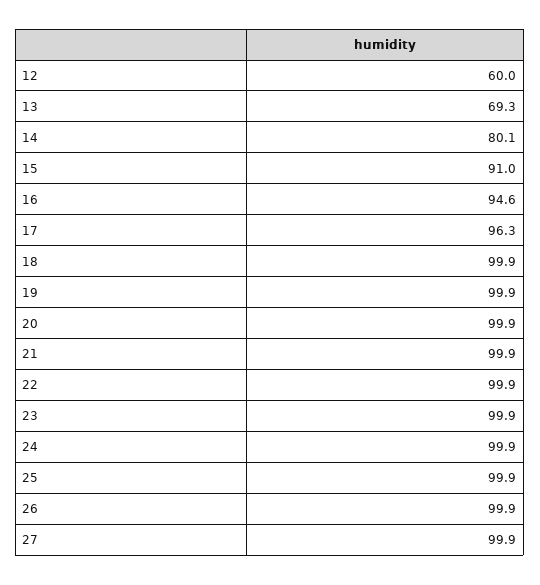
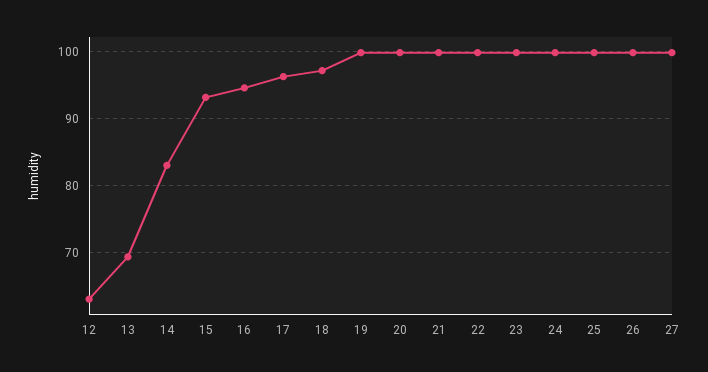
  {
-   "12": 60,
+   "12": 63,
    "13": 69.3,
-   "14": 80.1,
+   "14": 83,
-   "15": 91,
+   "15": 93,
    "16": 94.6,
    "17": 96.3,
-   "18": 99.9,
+   "18": 97,
    "19": 99.9,
    "20": 99.9,
    "21": 99.9,
    "22": 99.9,
    "23": 99.9,
    "24": 99.9,
    "25": 99.9,
    "26": 99.9,
    "27": 99.9
  }

